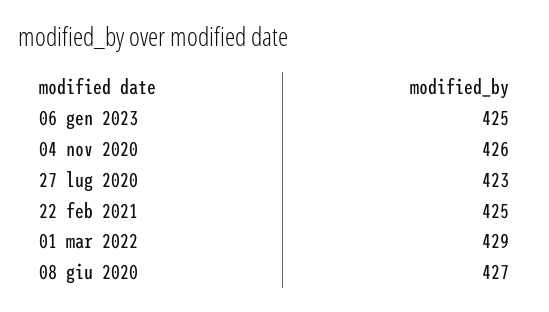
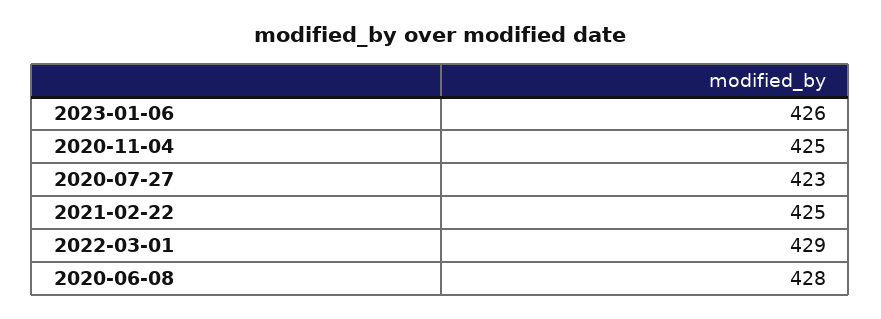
  {
-   "06 gen 2023": 425,
+   "06 gen 2023": 426,
-   "04 nov 2020": 426,
+   "04 nov 2020": 425,
    "27 lug 2020": 423,
    "22 feb 2021": 425,
    "01 mar 2022": 429,
-   "08 giu 2020": 427
+   "08 giu 2020": 428
  }

